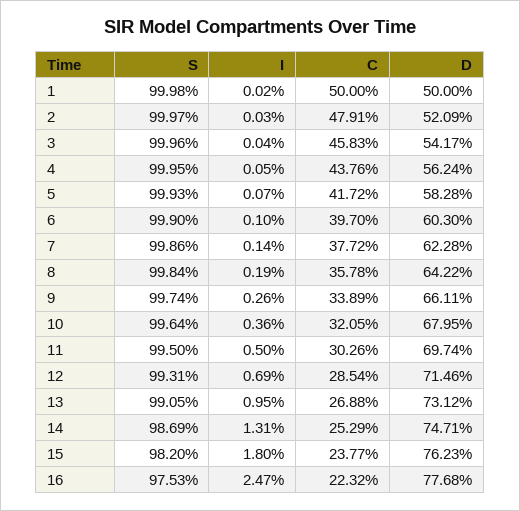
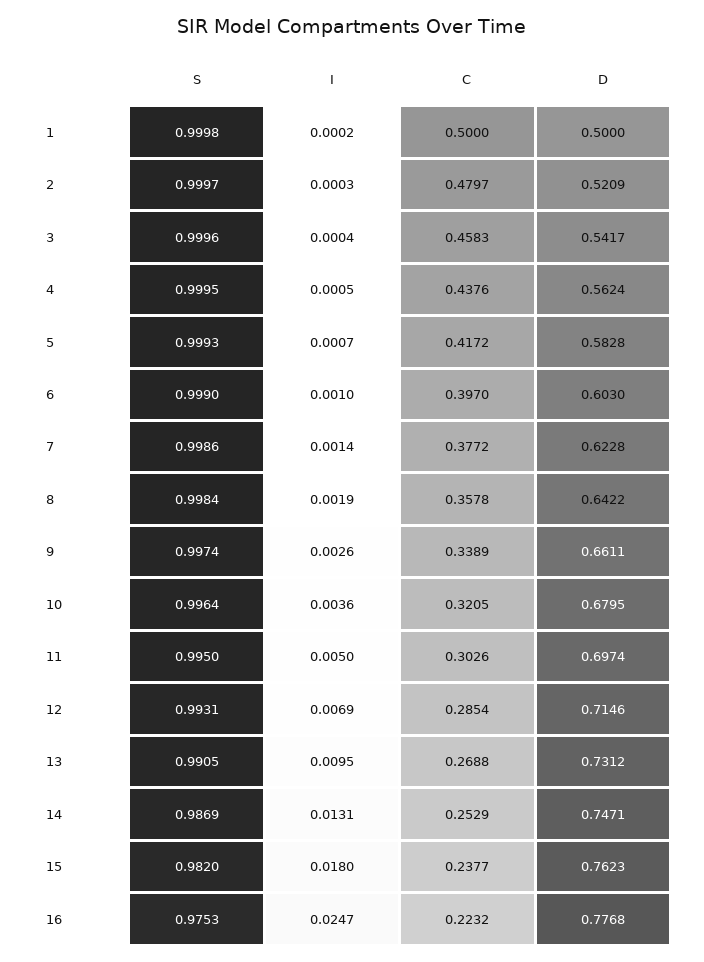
  {
    "S": {
      "1": 0.9998,
      "2": 0.9997,
      "3": 0.9996,
      "4": 0.9995,
      "5": 0.9993,
      "6": 0.999,
      "7": 0.9986,
      "8": 0.9984,
      "9": 0.9974,
      "10": 0.9964,
      "11": 0.995,
      "12": 0.9931,
      "13": 0.9905,
      "14": 0.9869,
      "15": 0.982,
      "16": 0.9753
    },
    "I": {
      "1": 0.0002,
      "2": 0.0003,
      "3": 0.0004,
      "4": 0.0005,
      "5": 0.0007,
      "6": 0.001,
      "7": 0.0014,
      "8": 0.0019,
      "9": 0.0026,
      "10": 0.0036,
      "11": 0.005,
      "12": 0.0069,
      "13": 0.0095,
      "14": 0.0131,
      "15": 0.018,
      "16": 0.0247
    },
    "C": {
      "1": 0.5,
-     "2": 0.4791,
+     "2": 0.4797,
      "3": 0.4583,
      "4": 0.4376,
      "5": 0.4172,
      "6": 0.397,
      "7": 0.3772,
      "8": 0.3578,
      "9": 0.3389,
      "10": 0.3205,
      "11": 0.3026,
      "12": 0.2854,
      "13": 0.2688,
      "14": 0.2529,
      "15": 0.2377,
      "16": 0.2232
    },
    "D": {
      "1": 0.5,
      "2": 0.5209,
      "3": 0.5417,
      "4": 0.5624,
      "5": 0.5828,
      "6": 0.603,
      "7": 0.6228,
      "8": 0.6422,
      "9": 0.6611,
      "10": 0.6795,
      "11": 0.6974,
      "12": 0.7146,
      "13": 0.7312,
      "14": 0.7471,
      "15": 0.7623,
      "16": 0.7768
    }
  }

